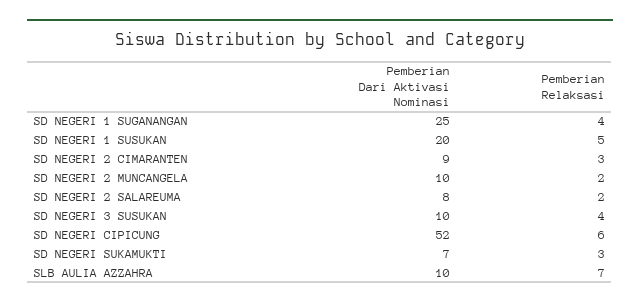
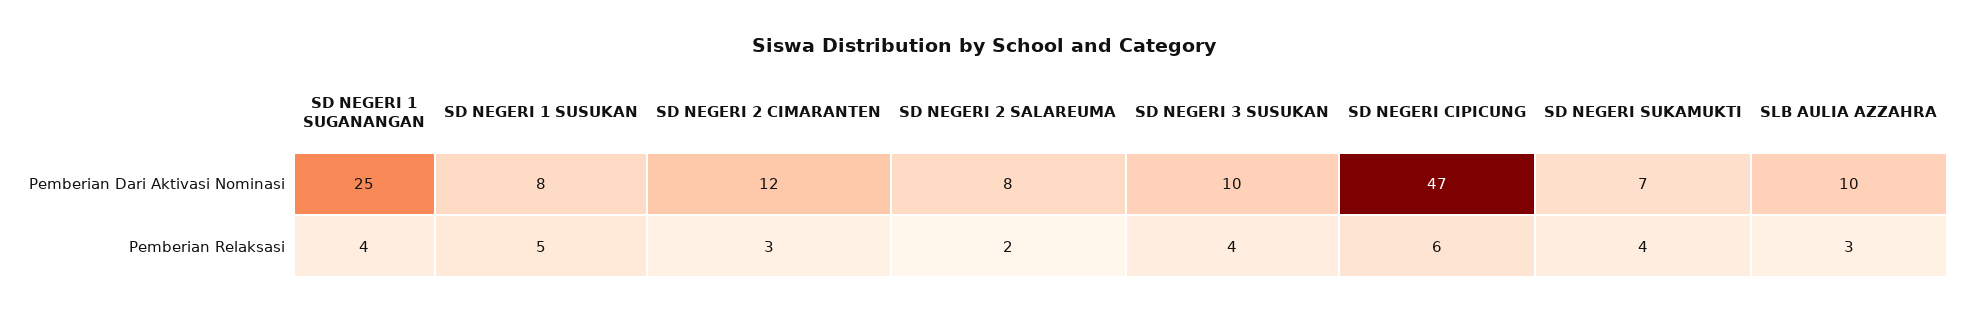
  {
    "Pemberian Dari Aktivasi Nominasi": {
      "SD NEGERI 1 SUGANANGAN": 25,
-     "SD NEGERI 1 SUSUKAN": 20,
+     "SD NEGERI 1 SUSUKAN": 8,
-     "SD NEGERI 2 CIMARANTEN": 9,
+     "SD NEGERI 2 CIMARANTEN": 12,
-     "SD NEGERI 2 MUNCANGELA": 10,
      "SD NEGERI 2 SALAREUMA": 8,
      "SD NEGERI 3 SUSUKAN": 10,
-     "SD NEGERI CIPICUNG": 52,
+     "SD NEGERI CIPICUNG": 47,
      "SD NEGERI SUKAMUKTI": 7,
      "SLB AULIA AZZAHRA": 10
    },
    "Pemberian Relaksasi": {
      "SD NEGERI 1 SUGANANGAN": 4,
      "SD NEGERI 1 SUSUKAN": 5,
      "SD NEGERI 2 CIMARANTEN": 3,
-     "SD NEGERI 2 MUNCANGELA": 2,
      "SD NEGERI 2 SALAREUMA": 2,
      "SD NEGERI 3 SUSUKAN": 4,
      "SD NEGERI CIPICUNG": 6,
-     "SD NEGERI SUKAMUKTI": 3,
+     "SD NEGERI SUKAMUKTI": 4,
-     "SLB AULIA AZZAHRA": 7
+     "SLB AULIA AZZAHRA": 3
    }
  }

